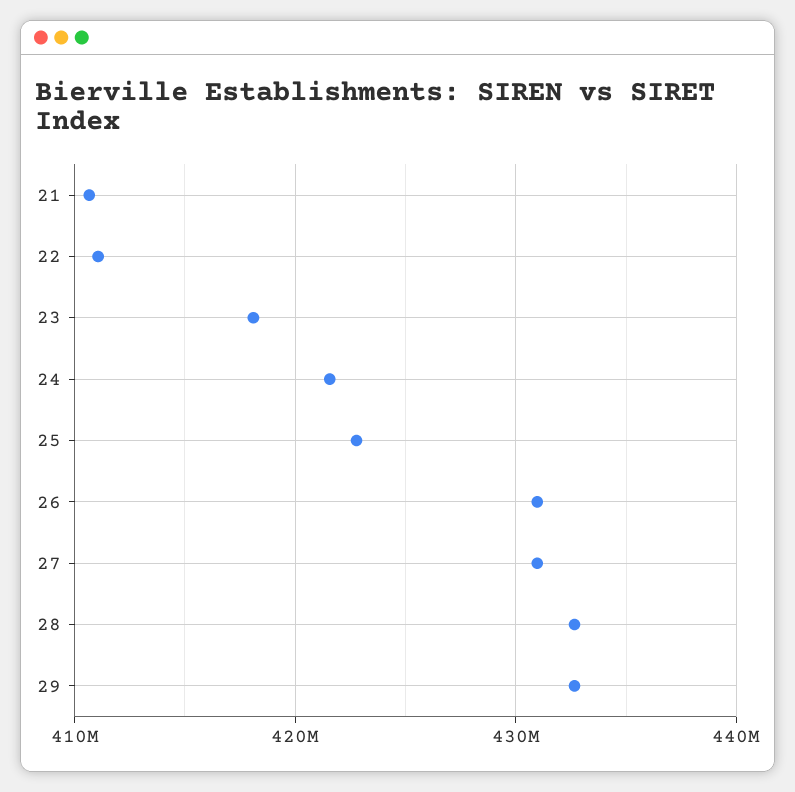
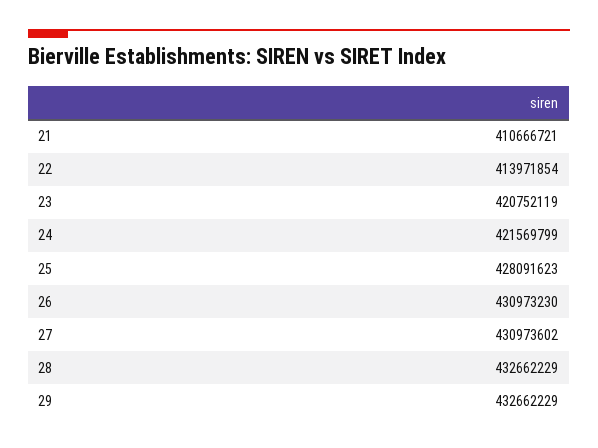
  {
    "21": 410666721,
-   "22": 411000000,
+   "22": 413971854,
-   "23": 418000000,
+   "23": 420752119,
    "24": 421569799,
-   "25": 423000000,
+   "25": 428091623,
    "26": 430973230,
    "27": 430973602,
    "28": 432662229,
    "29": 432662229
  }

